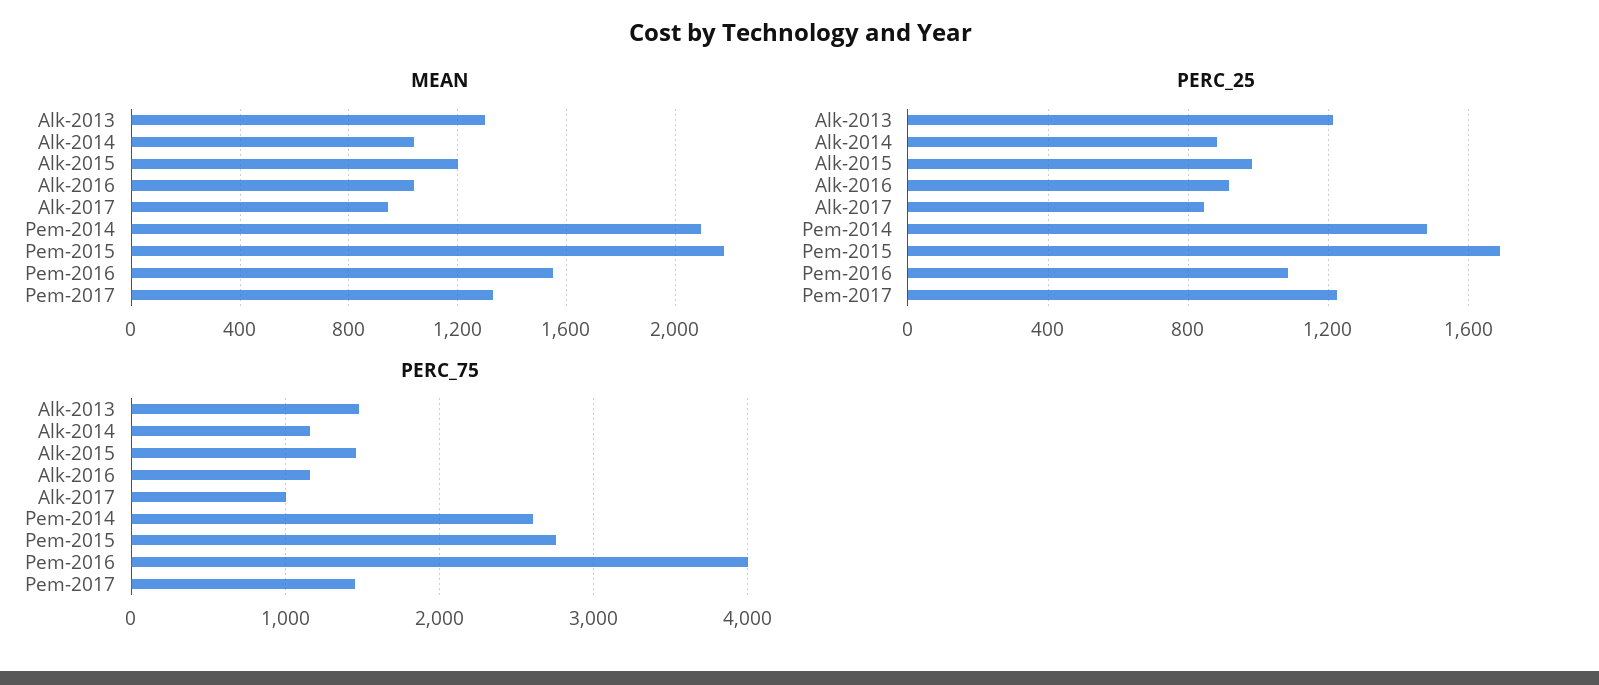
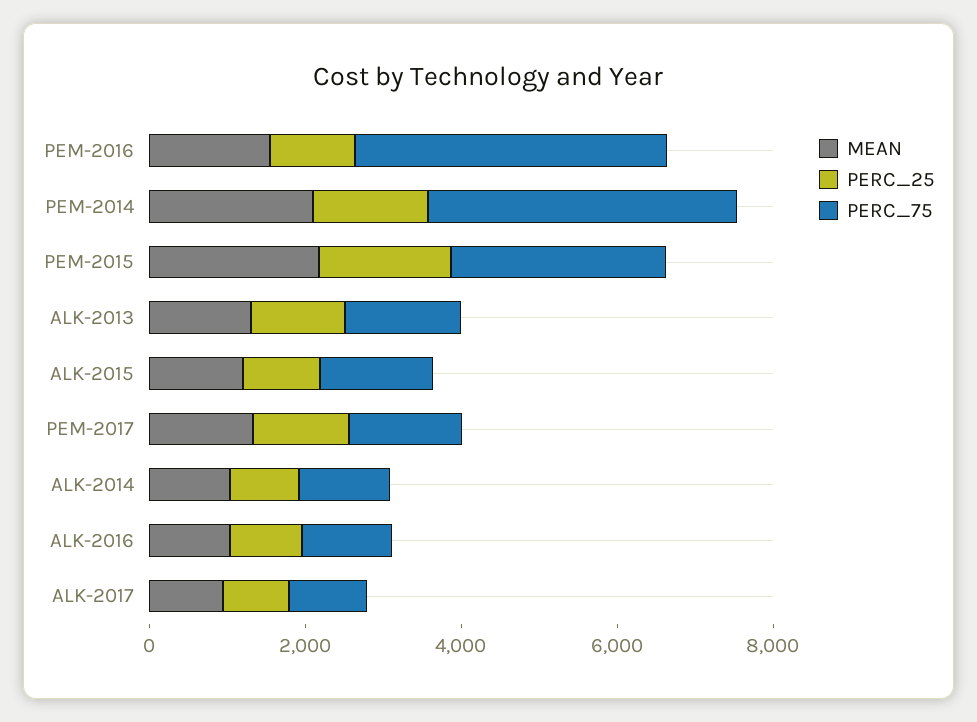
  {
    "MEAN": {
      "Alk-2013": 1300,
      "Alk-2014": 1050,
      "Alk-2015": 1200,
      "Alk-2016": 1050,
      "Alk-2017": 950,
      "Pem-2014": 2100,
      "Pem-2015": 2200,
      "Pem-2016": 1550,
      "Pem-2017": 1350
    },
    "PERC_25": {
      "Alk-2013": 1200,
      "Alk-2014": 900,
      "Alk-2015": 1000,
      "Alk-2016": 900,
      "Alk-2017": 850,
      "Pem-2014": 1500,
      "Pem-2015": 1700,
      "Pem-2016": 1100,
      "Pem-2017": 1250
    },
    "PERC_75": {
      "Alk-2013": 1500,
      "Alk-2014": 1200,
      "Alk-2015": 1500,
      "Alk-2016": 1200,
      "Alk-2017": 1000,
-     "Pem-2014": 2600,
+     "Pem-2014": 4000,
      "Pem-2015": 2800,
      "Pem-2016": 4000,
      "Pem-2017": 1500
    }
  }

